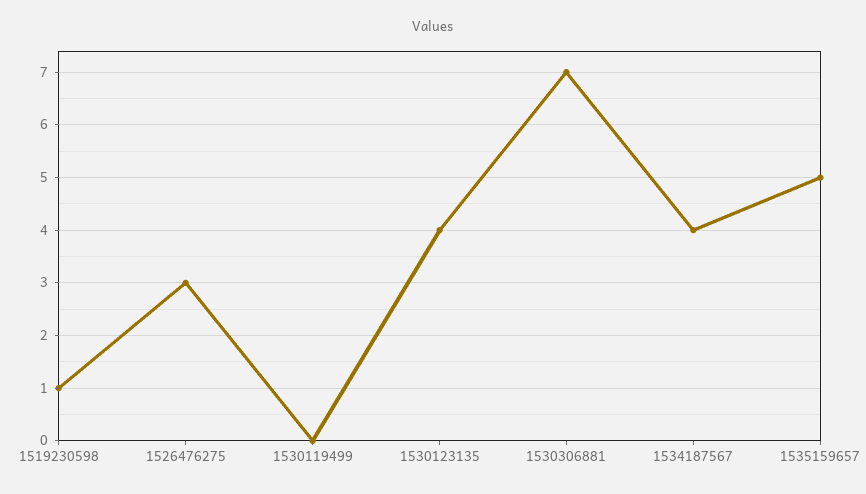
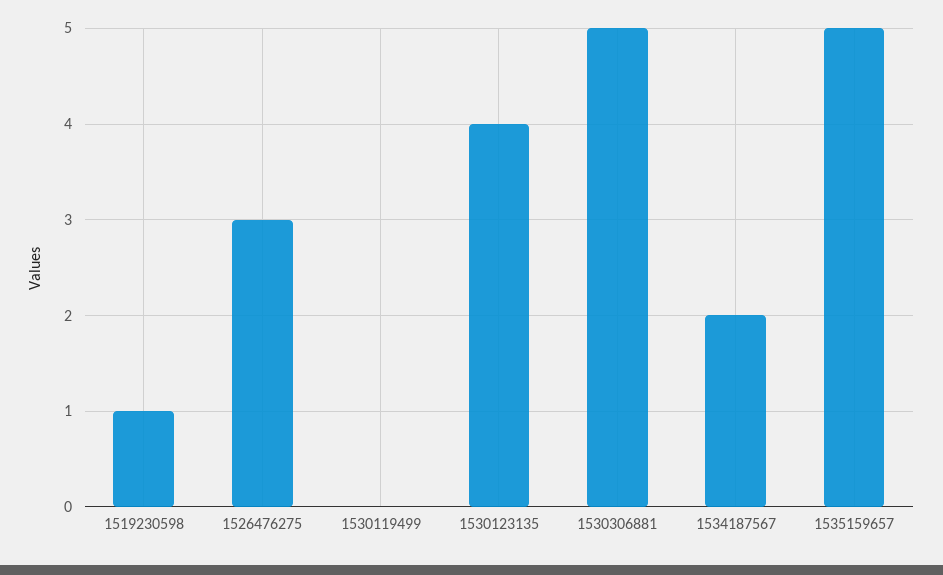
  {
    "1519230598": 1,
    "1526476275": 3,
    "1530119499": 0,
    "1530123135": 4,
-   "1530306881": 7,
+   "1530306881": 5,
-   "1534187567": 4,
+   "1534187567": 2,
    "1535159657": 5
  }

